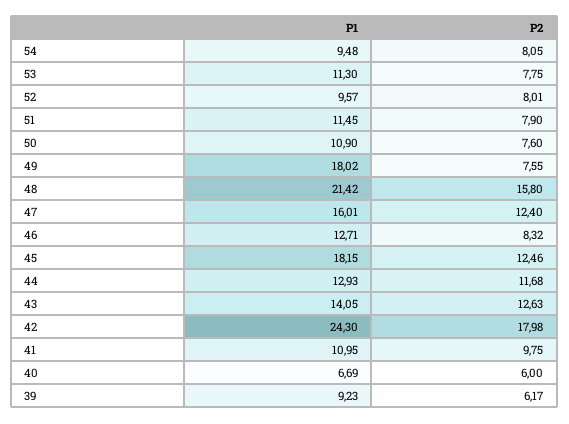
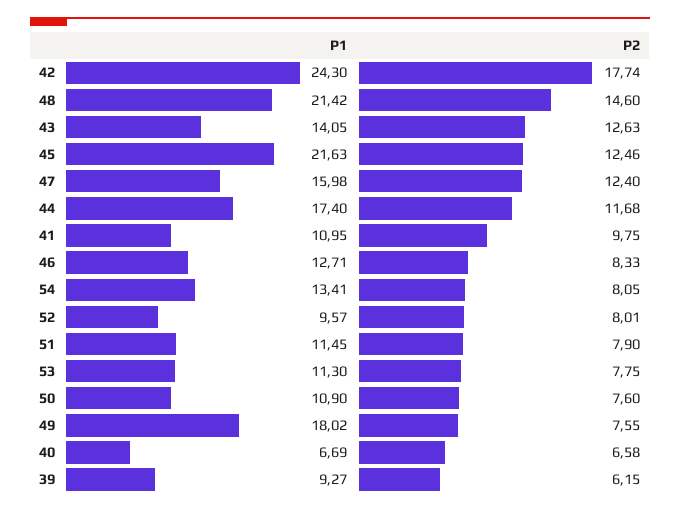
  {
    "P1": {
-     "54": 9.48,
+     "54": 13.41,
      "53": 11.3,
      "52": 9.57,
      "51": 11.45,
      "50": 10.9,
      "49": 18.02,
      "48": 21.42,
-     "47": 16.01,
+     "47": 15.98,
      "46": 12.71,
-     "45": 18.15,
+     "45": 21.63,
-     "44": 12.93,
+     "44": 17.4,
      "43": 14.05,
      "42": 24.3,
      "41": 10.95,
      "40": 6.69,
-     "39": 9.23
+     "39": 9.27
    },
    "P2": {
      "54": 8.05,
      "53": 7.75,
      "52": 8.01,
      "51": 7.9,
      "50": 7.6,
      "49": 7.55,
-     "48": 15.8,
+     "48": 14.6,
      "47": 12.4,
-     "46": 8.32,
+     "46": 8.33,
      "45": 12.46,
      "44": 11.68,
      "43": 12.63,
-     "42": 17.98,
+     "42": 17.74,
      "41": 9.75,
-     "40": 6,
+     "40": 6.58,
-     "39": 6.17
+     "39": 6.15
    }
  }

